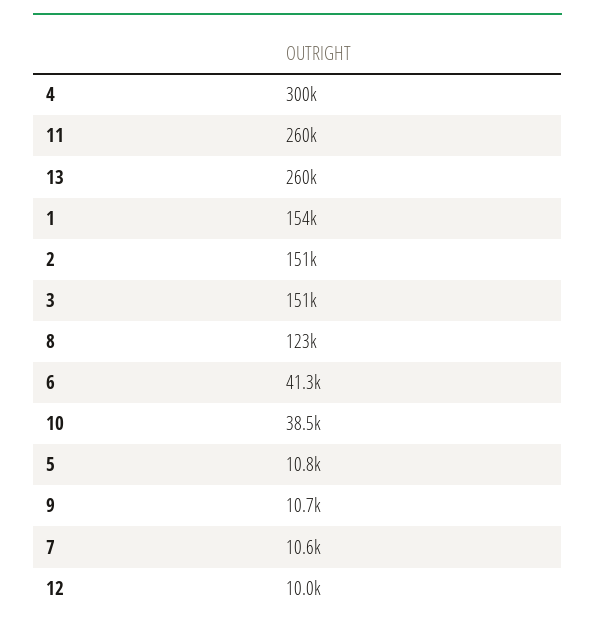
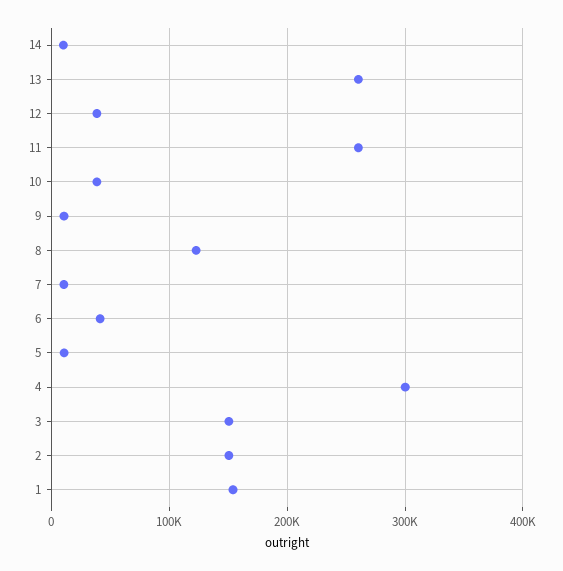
  {
    "4": 300000,
    "11": 260000,
    "13": 260000,
    "1": 154000,
    "2": 151000,
    "3": 151000,
    "8": 123000,
    "6": 41300,
    "10": 38500,
    "5": 10800,
    "9": 10700,
    "7": 10600,
-   "12": 10000
+   "12": 40000,
+   "14": 10000
  }

